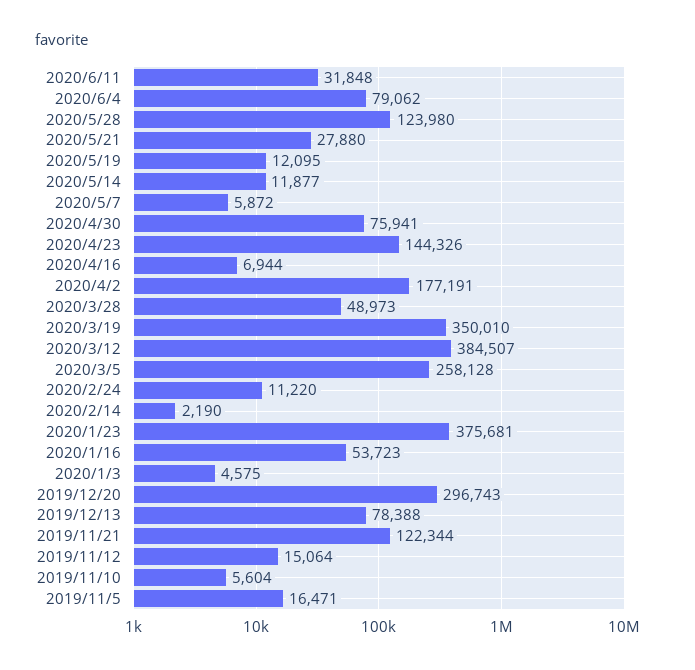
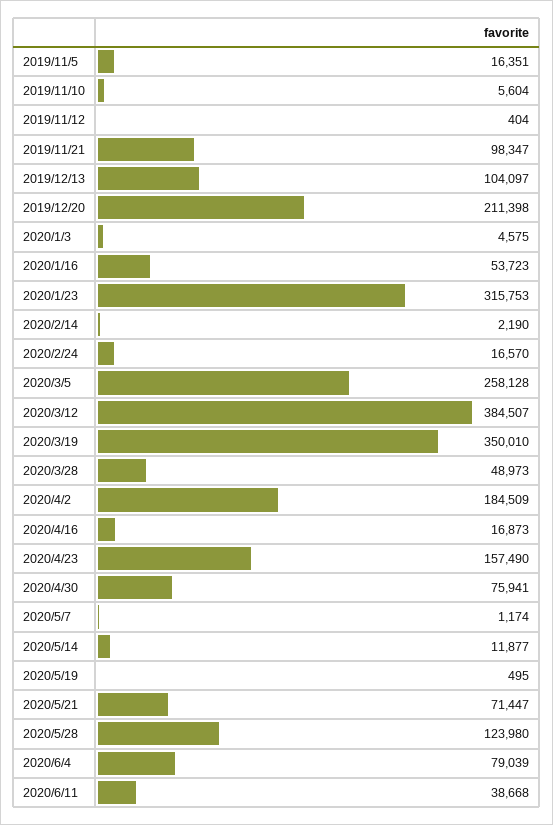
  {
-   "2020/6/11": 31848,
+   "2020/6/11": 38668,
-   "2020/6/4": 79062,
+   "2020/6/4": 79039,
    "2020/5/28": 123980,
-   "2020/5/21": 27880,
+   "2020/5/21": 71447,
-   "2020/5/19": 12095,
+   "2020/5/19": 495,
    "2020/5/14": 11877,
-   "2020/5/7": 5872,
+   "2020/5/7": 1174,
    "2020/4/30": 75941,
-   "2020/4/23": 144326,
+   "2020/4/23": 157490,
-   "2020/4/16": 6944,
+   "2020/4/16": 16873,
-   "2020/4/2": 177191,
+   "2020/4/2": 184509,
    "2020/3/28": 48973,
    "2020/3/19": 350010,
    "2020/3/12": 384507,
    "2020/3/5": 258128,
-   "2020/2/24": 11220,
+   "2020/2/24": 16570,
    "2020/2/14": 2190,
-   "2020/1/23": 375681,
+   "2020/1/23": 315753,
    "2020/1/16": 53723,
    "2020/1/3": 4575,
-   "2019/12/20": 296743,
+   "2019/12/20": 211398,
-   "2019/12/13": 78388,
+   "2019/12/13": 104097,
-   "2019/11/21": 122344,
+   "2019/11/21": 98347,
-   "2019/11/12": 15064,
+   "2019/11/12": 404,
    "2019/11/10": 5604,
-   "2019/11/5": 16471
+   "2019/11/5": 16351
  }

